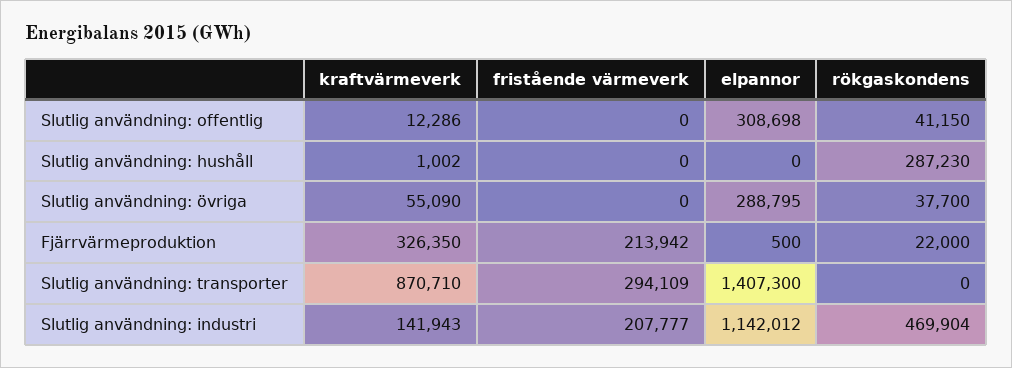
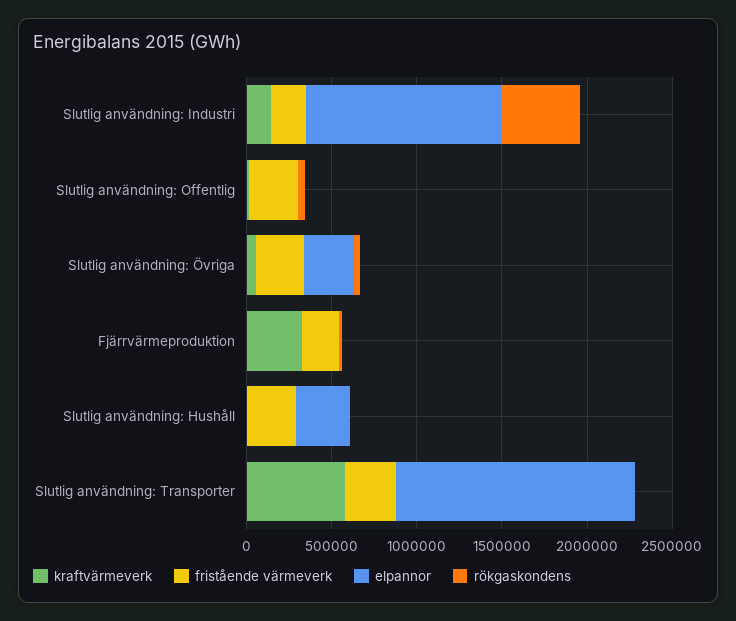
  {
    "kraftvärmeverk": {
      "Slutlig användning: offentlig": 12286,
      "Slutlig användning: hushåll": 1002,
      "Slutlig användning: övriga": 55090,
      "Fjärrvärmeproduktion": 326350,
-     "Slutlig användning: transporter": 870710,
+     "Slutlig användning: transporter": 600000,
      "Slutlig användning: industri": 141943
    },
    "fristående värmeverk": {
-     "Slutlig användning: offentlig": 0,
+     "Slutlig användning: offentlig": 300000,
-     "Slutlig användning: hushåll": 0,
+     "Slutlig användning: hushåll": 300000,
-     "Slutlig användning: övriga": 0,
+     "Slutlig användning: övriga": 300000,
      "Fjärrvärmeproduktion": 213942,
      "Slutlig användning: transporter": 294109,
      "Slutlig användning: industri": 207777
    },
    "elpannor": {
-     "Slutlig användning: offentlig": 308698,
+     "Slutlig användning: offentlig": 0,
-     "Slutlig användning: hushåll": 0,
+     "Slutlig användning: hushåll": 300000,
      "Slutlig användning: övriga": 288795,
      "Fjärrvärmeproduktion": 500,
      "Slutlig användning: transporter": 1407300,
      "Slutlig användning: industri": 1142012
    },
    "rökgaskondens": {
      "Slutlig användning: offentlig": 41150,
-     "Slutlig användning: hushåll": 287230,
+     "Slutlig användning: hushåll": 0,
      "Slutlig användning: övriga": 37700,
      "Fjärrvärmeproduktion": 22000,
      "Slutlig användning: transporter": 0,
      "Slutlig användning: industri": 469904
    }
  }

